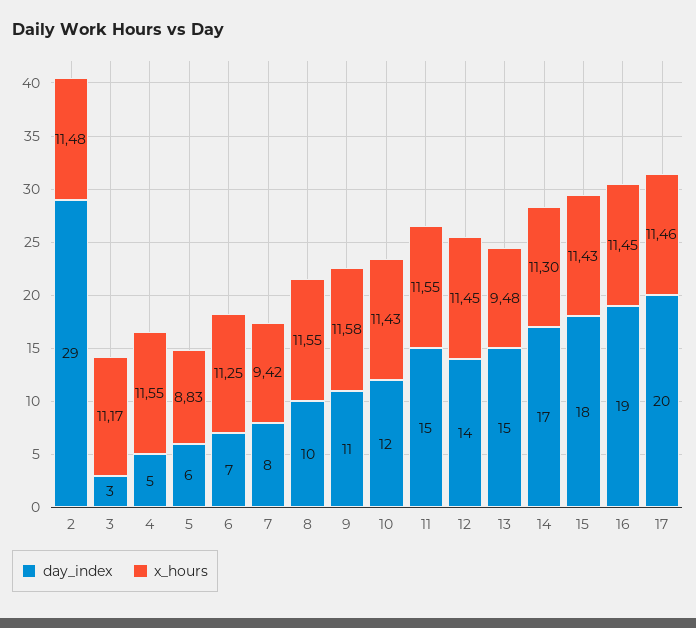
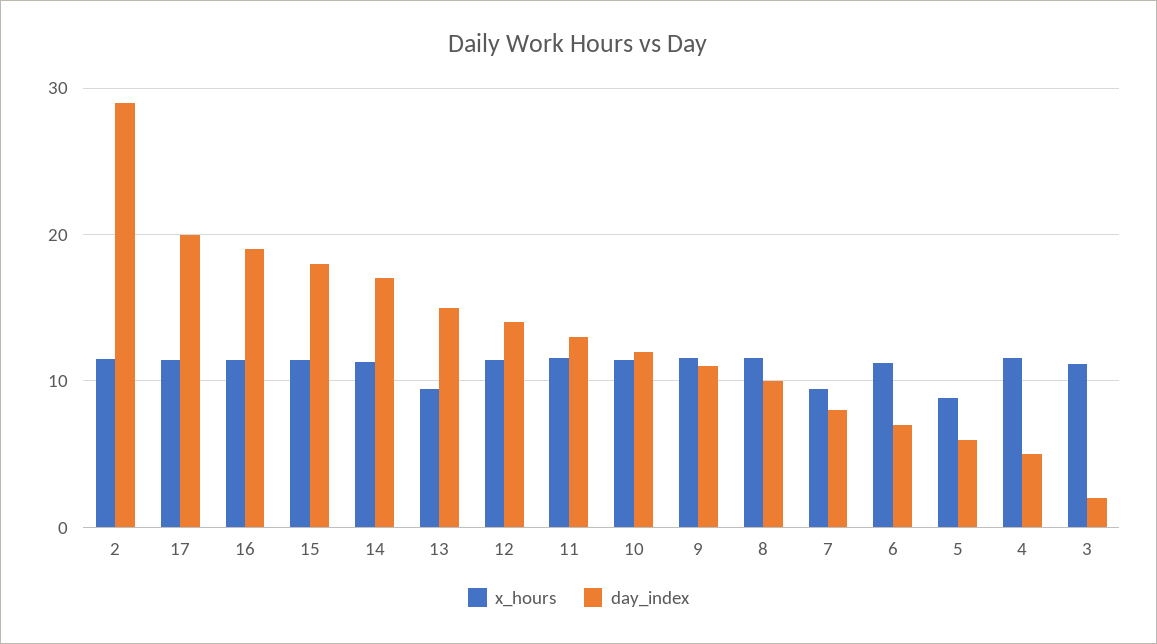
  {
    "day_index": {
      "2": 29,
-     "3": 3,
+     "3": 2,
      "4": 5,
      "5": 6,
      "6": 7,
      "7": 8,
      "8": 10,
      "9": 11,
      "10": 12,
-     "11": 15,
+     "11": 13,
      "12": 14,
      "13": 15,
      "14": 17,
      "15": 18,
      "16": 19,
      "17": 20
    },
    "x_hours": {
      "2": 11.48,
      "3": 11.17,
      "4": 11.55,
      "5": 8.83,
      "6": 11.25,
      "7": 9.42,
      "8": 11.55,
      "9": 11.58,
      "10": 11.43,
      "11": 11.55,
      "12": 11.45,
      "13": 9.48,
      "14": 11.3,
      "15": 11.43,
      "16": 11.45,
      "17": 11.46
    }
  }

